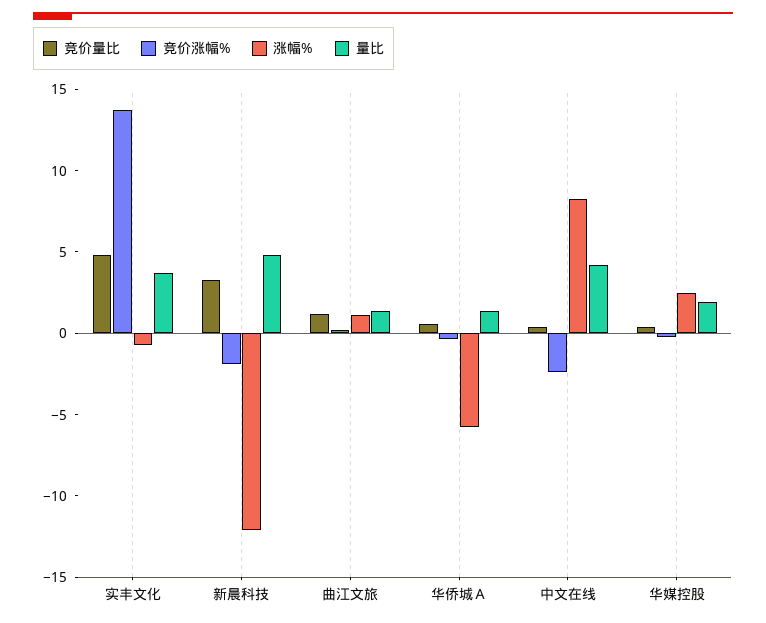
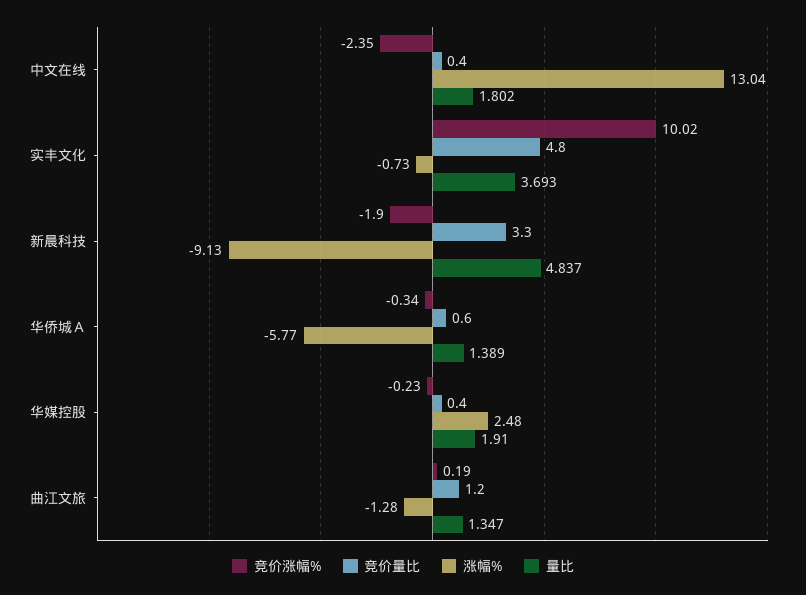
  {
    "竞价量比": {
      "实丰文化": 4.8,
      "新晨科技": 3.3,
      "曲江文旅": 1.2,
      "华侨城Ａ": 0.6,
      "中文在线": 0.4,
      "华媒控股": 0.4
    },
    "竞价涨幅%": {
-     "实丰文化": 14,
+     "实丰文化": 10.02,
      "新晨科技": -1.9,
      "曲江文旅": 0.19,
      "华侨城Ａ": -0.34,
      "中文在线": -2.35,
      "华媒控股": -0.23
    },
    "涨幅%": {
      "实丰文化": -0.73,
-     "新晨科技": -12,
+     "新晨科技": -9.13,
-     "曲江文旅": 1,
+     "曲江文旅": -1.28,
      "华侨城Ａ": -5.77,
-     "中文在线": 8,
+     "中文在线": 13.04,
      "华媒控股": 2.48
    },
    "量比": {
      "实丰文化": 3.693,
      "新晨科技": 4.837,
      "曲江文旅": 1.347,
      "华侨城Ａ": 1.389,
-     "中文在线": 4,
+     "中文在线": 1.802,
      "华媒控股": 1.91
    }
  }

